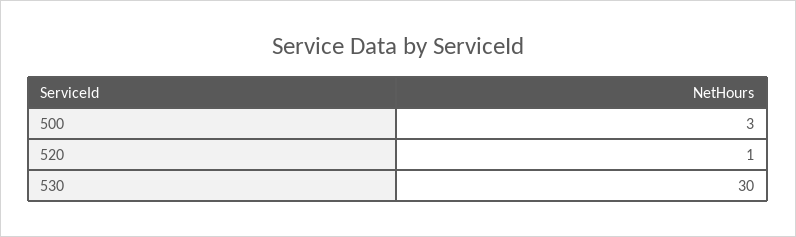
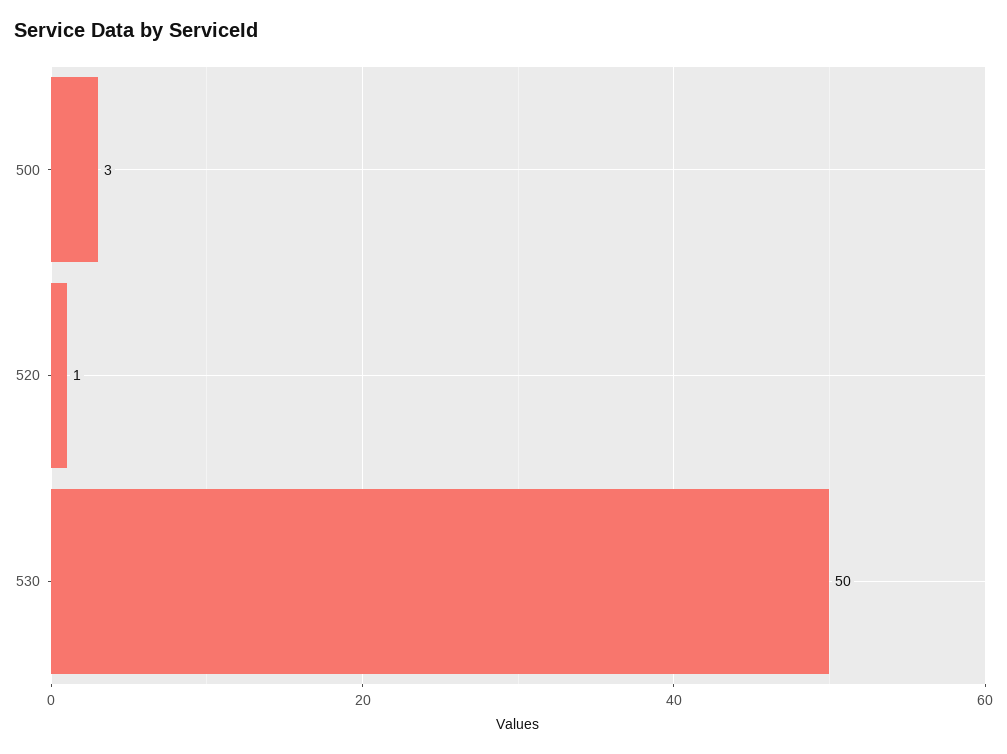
  {
    "500": 3,
    "520": 1,
-   "530": 30
+   "530": 50
  }

